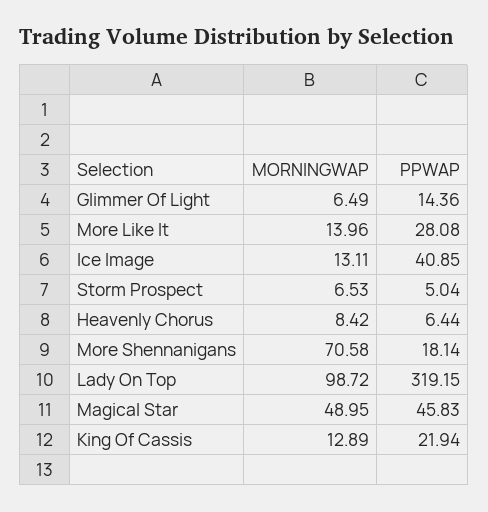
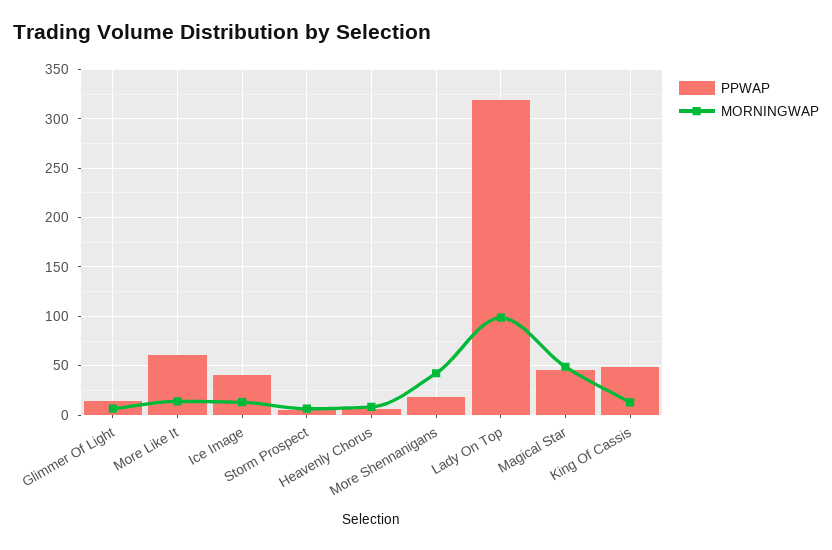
  {
    "MORNINGWAP": {
      "Glimmer Of Light": 6.49,
      "More Like It": 13.96,
      "Ice Image": 13.11,
      "Storm Prospect": 6.53,
      "Heavenly Chorus": 8.42,
-     "More Shennanigans": 70.58,
+     "More Shennanigans": 40,
      "Lady On Top": 98.72,
      "Magical Star": 48.95,
      "King Of Cassis": 12.89
    },
    "PPWAP": {
      "Glimmer Of Light": 14.36,
-     "More Like It": 28.08,
+     "More Like It": 60,
      "Ice Image": 40.85,
      "Storm Prospect": 5.04,
      "Heavenly Chorus": 6.44,
      "More Shennanigans": 18.14,
      "Lady On Top": 319.15,
      "Magical Star": 45.83,
-     "King Of Cassis": 21.94
+     "King Of Cassis": 50
    }
  }

